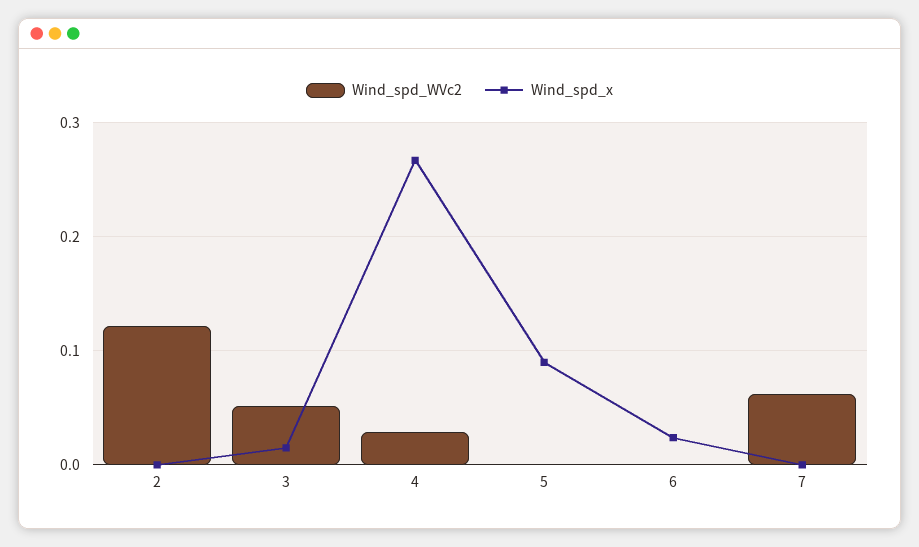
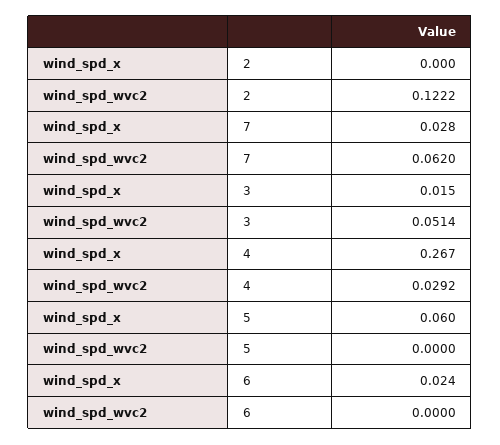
  {
    "Wind_spd_WVc2": {
      "2": 0.1222,
      "3": 0.0514,
      "4": 0.0292,
      "5": 0,
      "6": 0,
      "7": 0.062
    },
    "Wind_spd_x": {
      "2": 0,
      "3": 0.015,
      "4": 0.267,
-     "5": 0.09,
+     "5": 0.06,
      "6": 0.024,
-     "7": 0
+     "7": 0.028
    }
  }

